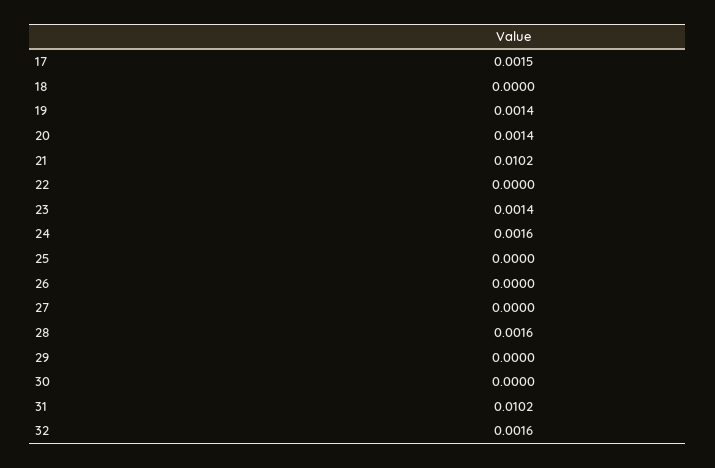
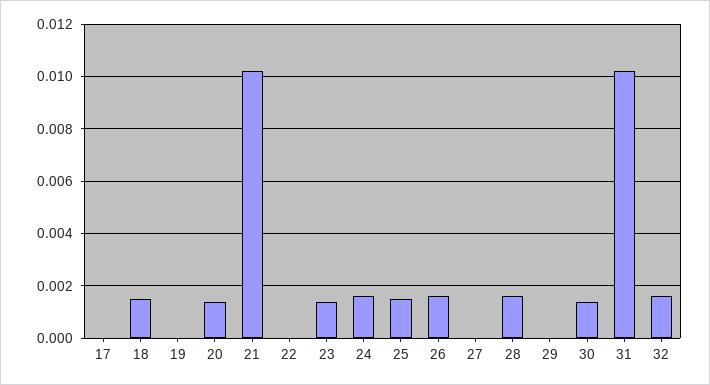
  {
-   "17": 0.0015,
+   "17": 0,
-   "18": 0,
+   "18": 0.0015,
-   "19": 0.0014,
+   "19": 0,
    "20": 0.0014,
    "21": 0.0102,
    "22": 0,
    "23": 0.0014,
    "24": 0.0016,
-   "25": 0,
+   "25": 0.0015,
-   "26": 0,
+   "26": 0.0015,
    "27": 0,
    "28": 0.0016,
    "29": 0,
-   "30": 0,
+   "30": 0.0015,
    "31": 0.0102,
    "32": 0.0016
  }

